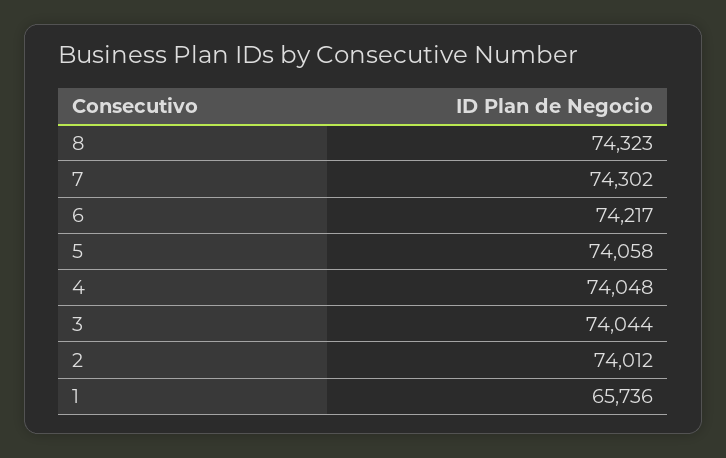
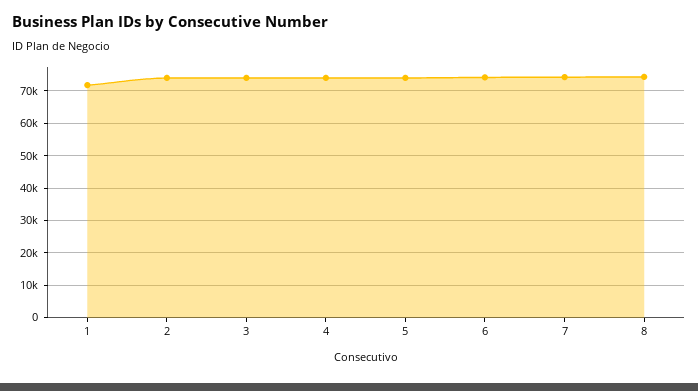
  {
    "8": 74323,
    "7": 74302,
    "6": 74217,
    "5": 74058,
    "4": 74048,
    "3": 74044,
    "2": 74012,
-   "1": 65736
+   "1": 72000
  }

